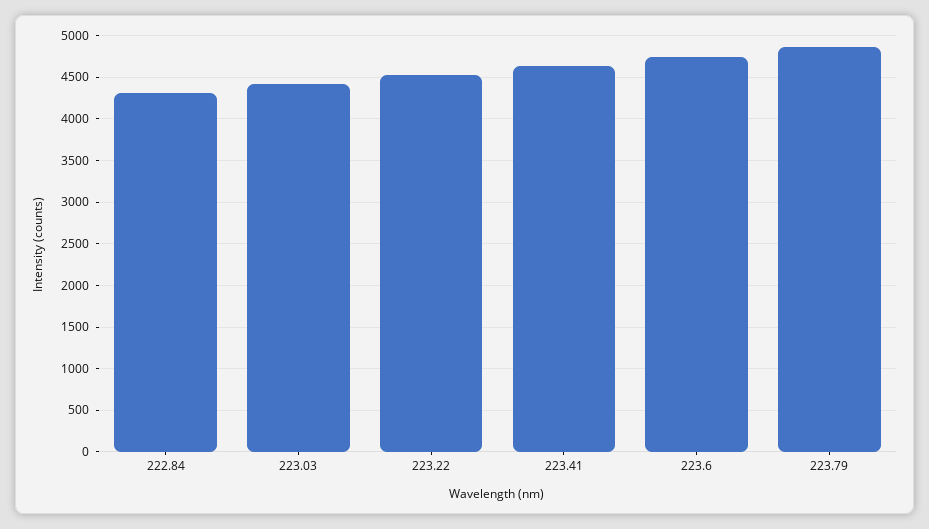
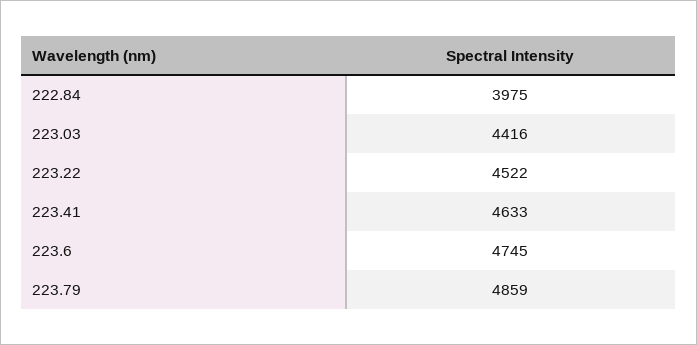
  {
-   "222.84": 4300,
+   "222.84": 3975,
    "223.03": 4416,
    "223.22": 4522,
    "223.41": 4633,
    "223.6": 4745,
    "223.79": 4859
  }

